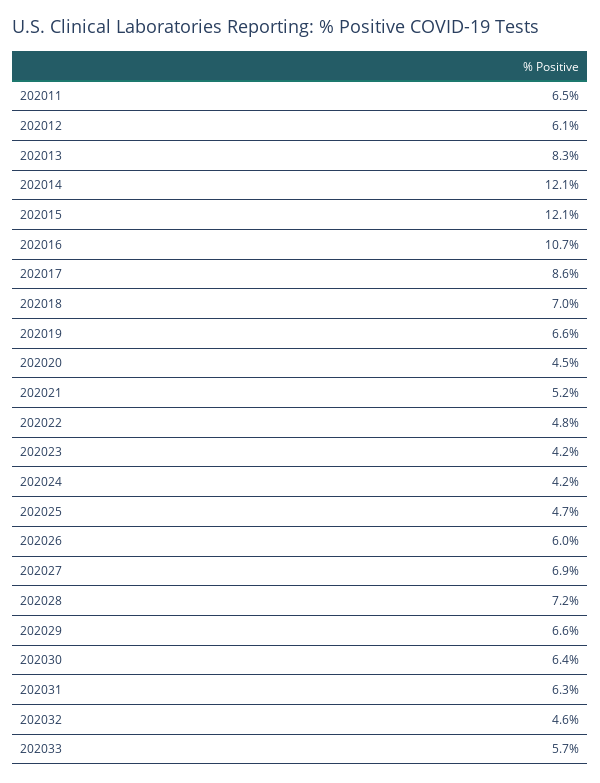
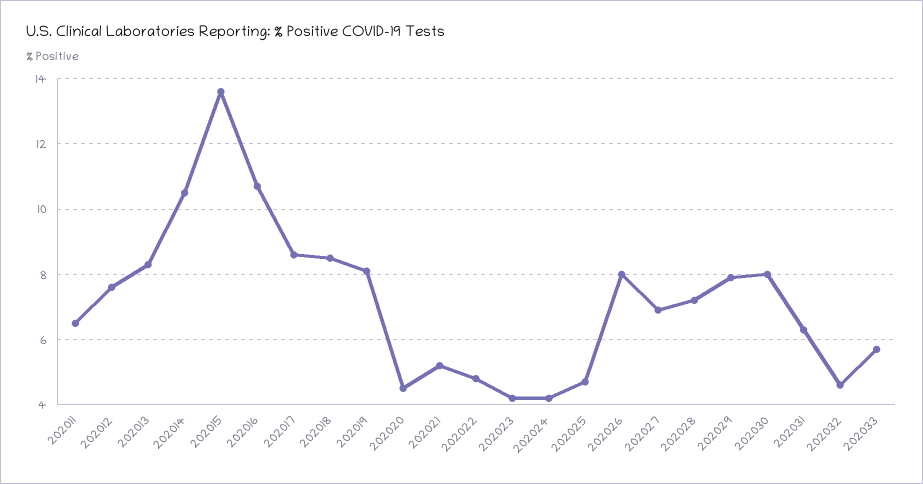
  {
    "202011": 6.5,
-   "202012": 6.1,
+   "202012": 7.5,
    "202013": 8.3,
-   "202014": 12.1,
+   "202014": 10.5,
-   "202015": 12.1,
+   "202015": 13.5,
    "202016": 10.7,
    "202017": 8.6,
-   "202018": 7,
+   "202018": 8.5,
-   "202019": 6.6,
+   "202019": 8,
    "202020": 4.5,
    "202021": 5.2,
    "202022": 4.8,
    "202023": 4.2,
    "202024": 4.2,
    "202025": 4.7,
-   "202026": 6,
+   "202026": 8,
    "202027": 6.9,
    "202028": 7.2,
-   "202029": 6.6,
+   "202029": 8,
-   "202030": 6.4,
+   "202030": 8,
    "202031": 6.3,
    "202032": 4.6,
    "202033": 5.7
  }

